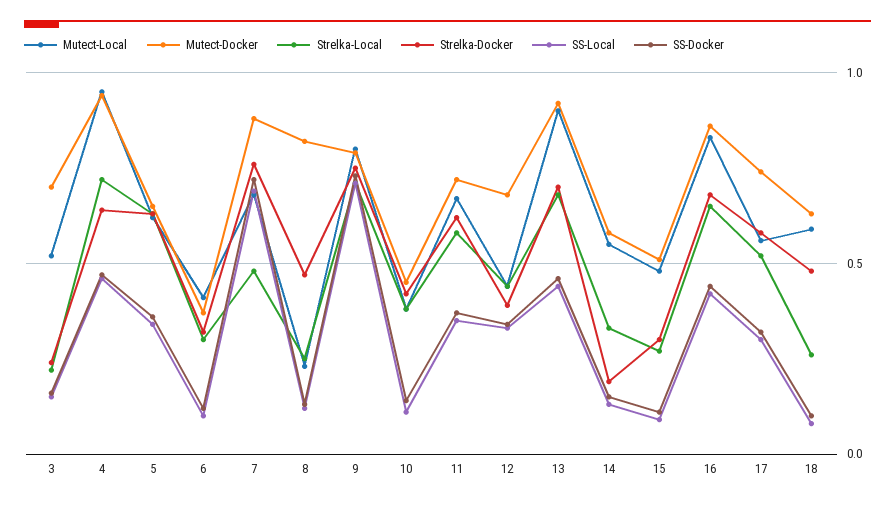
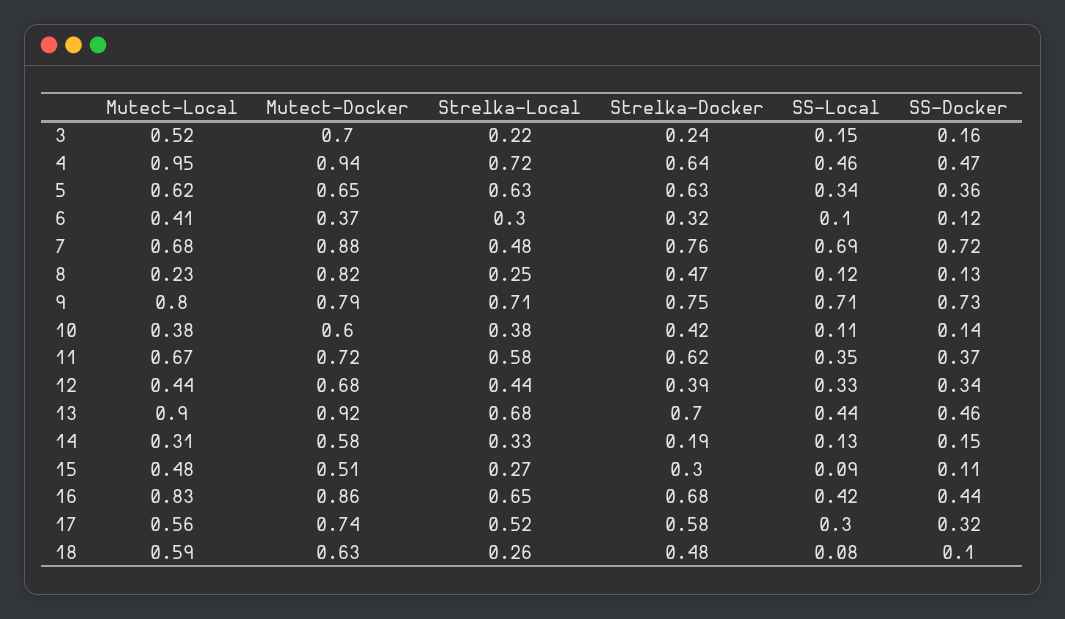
  {
    "Mutect-Local": {
      "3": 0.52,
      "4": 0.95,
      "5": 0.62,
      "6": 0.41,
      "7": 0.68,
      "8": 0.23,
      "9": 0.8,
      "10": 0.38,
      "11": 0.67,
      "12": 0.44,
      "13": 0.9,
-     "14": 0.55,
+     "14": 0.31,
      "15": 0.48,
      "16": 0.83,
      "17": 0.56,
      "18": 0.59
    },
    "Mutect-Docker": {
      "3": 0.7,
      "4": 0.94,
      "5": 0.65,
      "6": 0.37,
      "7": 0.88,
      "8": 0.82,
      "9": 0.79,
-     "10": 0.45,
+     "10": 0.6,
      "11": 0.72,
      "12": 0.68,
      "13": 0.92,
      "14": 0.58,
      "15": 0.51,
      "16": 0.86,
      "17": 0.74,
      "18": 0.63
    },
    "Strelka-Local": {
      "3": 0.22,
      "4": 0.72,
      "5": 0.63,
      "6": 0.3,
      "7": 0.48,
      "8": 0.25,
      "9": 0.71,
      "10": 0.38,
      "11": 0.58,
      "12": 0.44,
      "13": 0.68,
      "14": 0.33,
      "15": 0.27,
      "16": 0.65,
      "17": 0.52,
      "18": 0.26
    },
    "Strelka-Docker": {
      "3": 0.24,
      "4": 0.64,
      "5": 0.63,
      "6": 0.32,
      "7": 0.76,
      "8": 0.47,
      "9": 0.75,
      "10": 0.42,
      "11": 0.62,
      "12": 0.39,
      "13": 0.7,
      "14": 0.19,
      "15": 0.3,
      "16": 0.68,
      "17": 0.58,
      "18": 0.48
    },
    "SS-Local": {
      "3": 0.15,
      "4": 0.46,
      "5": 0.34,
      "6": 0.1,
      "7": 0.69,
      "8": 0.12,
      "9": 0.71,
      "10": 0.11,
      "11": 0.35,
      "12": 0.33,
      "13": 0.44,
      "14": 0.13,
      "15": 0.09,
      "16": 0.42,
      "17": 0.3,
      "18": 0.08
    },
    "SS-Docker": {
      "3": 0.16,
      "4": 0.47,
      "5": 0.36,
      "6": 0.12,
      "7": 0.72,
      "8": 0.13,
      "9": 0.73,
      "10": 0.14,
      "11": 0.37,
      "12": 0.34,
      "13": 0.46,
      "14": 0.15,
      "15": 0.11,
      "16": 0.44,
      "17": 0.32,
      "18": 0.1
    }
  }

